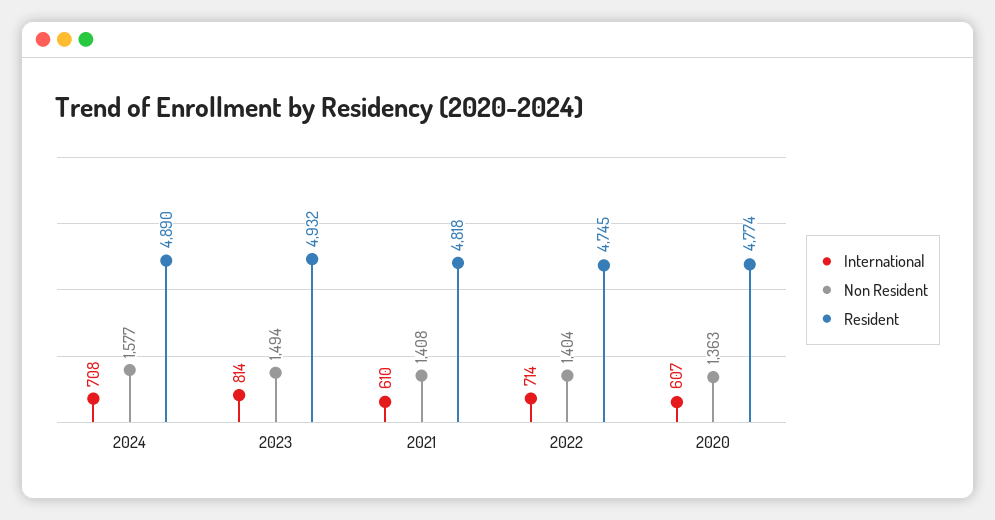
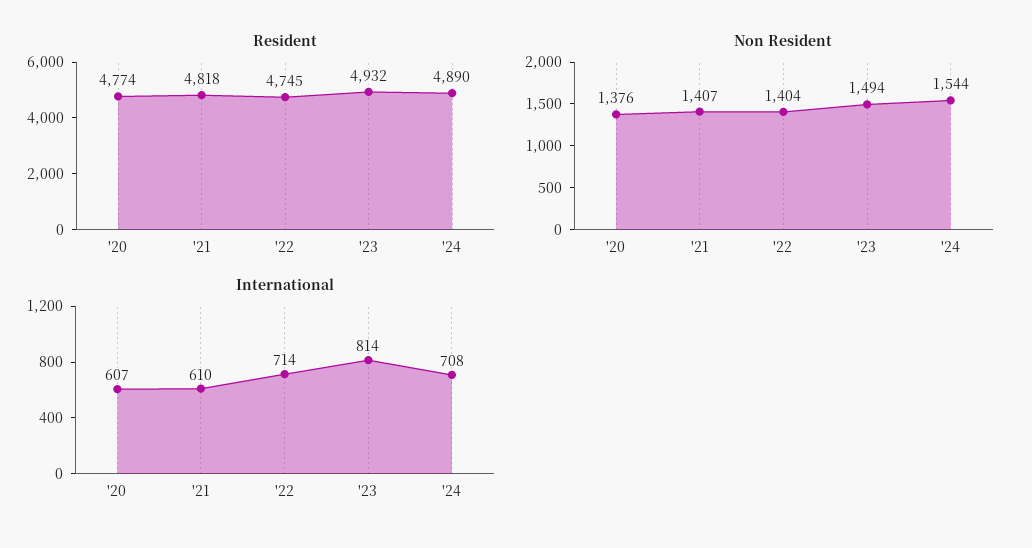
  {
    "International": {
      "2024": 708,
      "2023": 814,
      "2021": 610,
      "2022": 714,
      "2020": 607
    },
    "Non Resident": {
-     "2024": 1577,
+     "2024": 1544,
      "2023": 1494,
-     "2021": 1408,
+     "2021": 1407,
      "2022": 1404,
-     "2020": 1363
+     "2020": 1376
    },
    "Resident": {
      "2024": 4890,
      "2023": 4932,
      "2021": 4818,
      "2022": 4745,
      "2020": 4774
    }
  }

